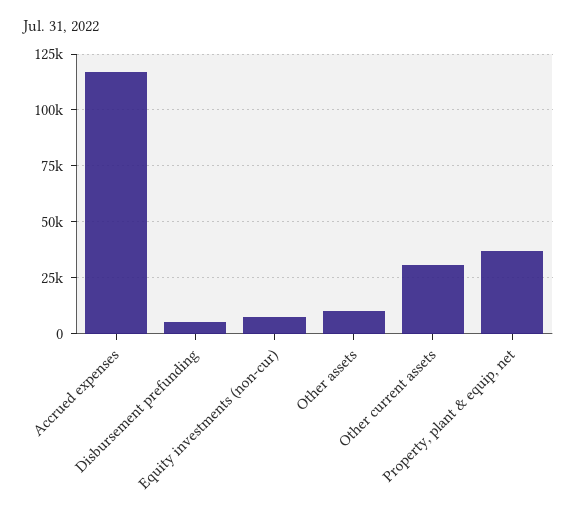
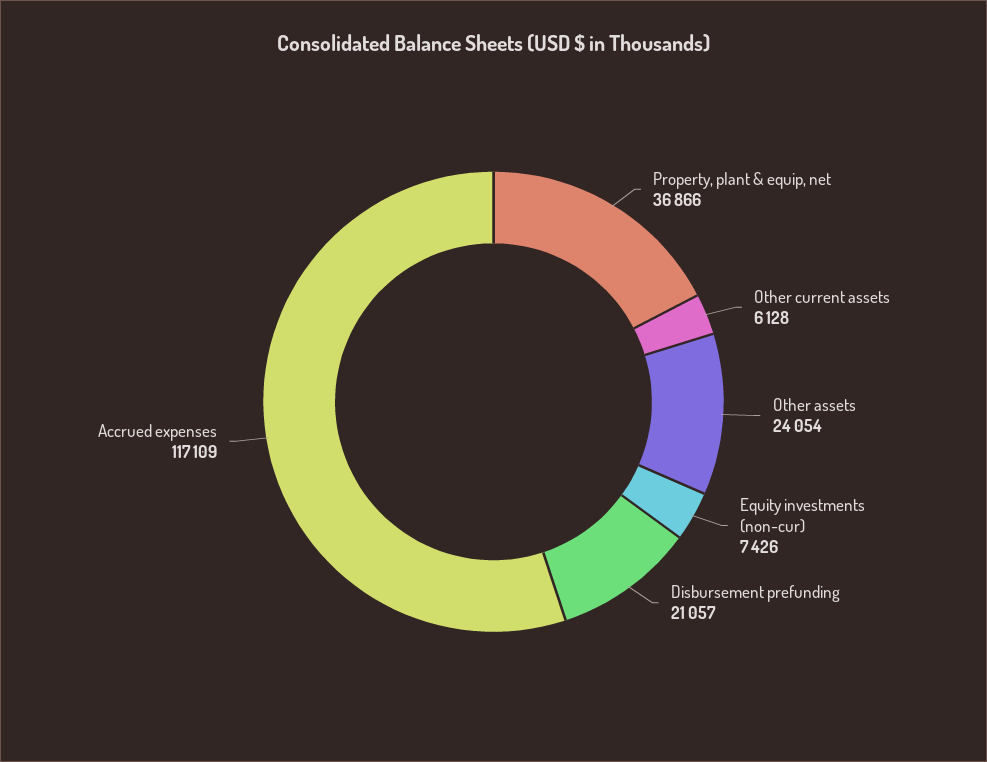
  {
    "Accrued expenses": 117109,
-   "Disbursement prefunding": 5000,
+   "Disbursement prefunding": 21057,
    "Equity investments (non-cur)": 7426,
-   "Other assets": 10000,
+   "Other assets": 24054,
-   "Other current assets": 30000,
+   "Other current assets": 6128,
    "Property, plant & equip, net": 36866
  }

